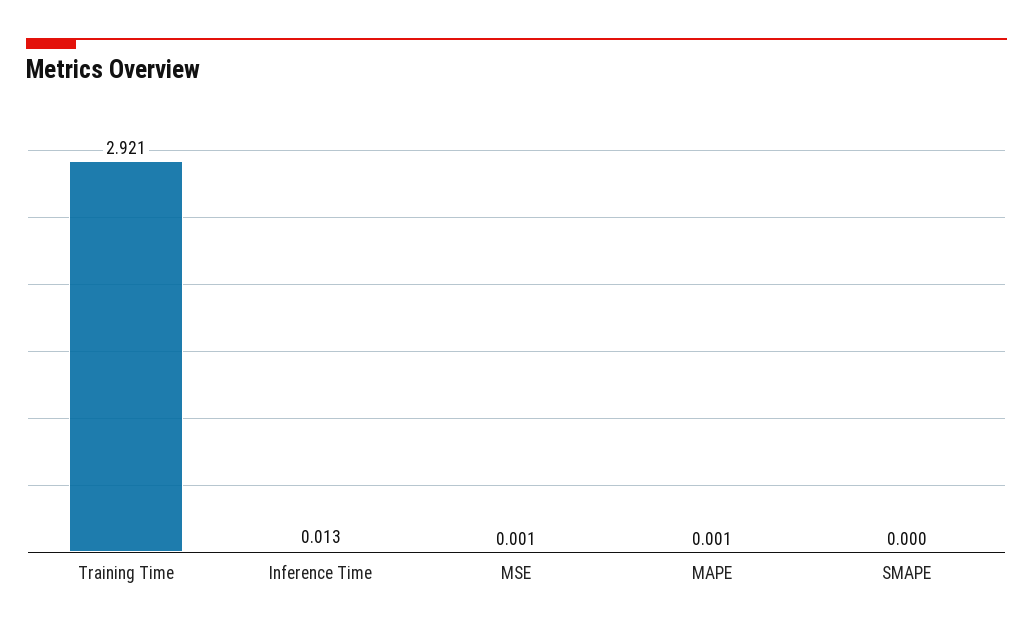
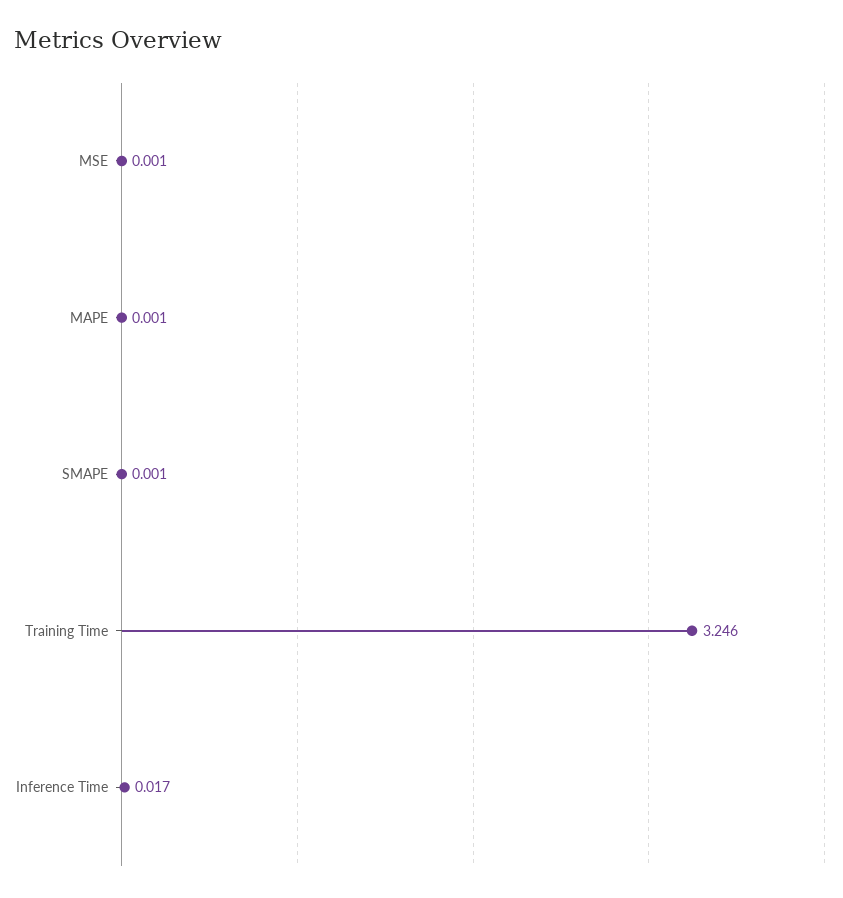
  {
-   "Training Time": 2.921,
+   "Training Time": 3.246,
-   "Inference Time": 0.013,
+   "Inference Time": 0.017,
    "MSE": 0.001,
    "MAPE": 0.001,
-   "SMAPE": 0
+   "SMAPE": 0.001
  }

